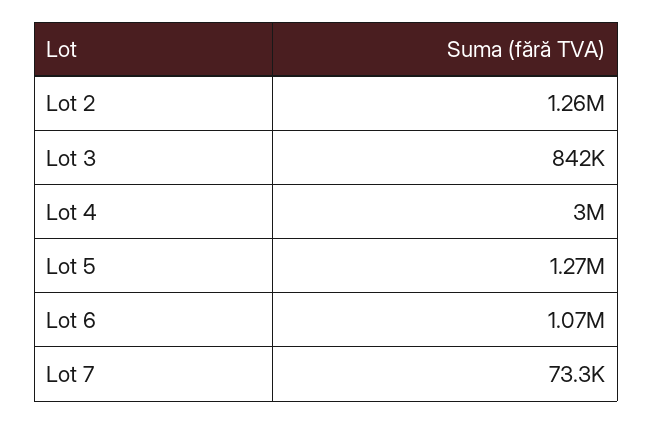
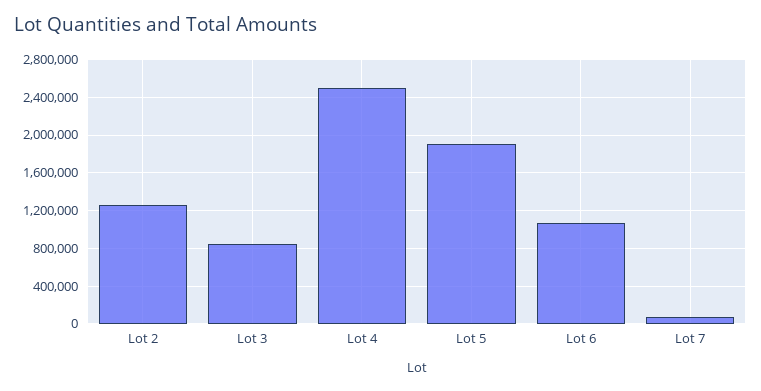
  {
    "Lot 2": 1260000,
    "Lot 3": 842000,
-   "Lot 4": 3000000,
+   "Lot 4": 2500000,
-   "Lot 5": 1270000,
+   "Lot 5": 1900000,
    "Lot 6": 1070000,
    "Lot 7": 73300
  }

